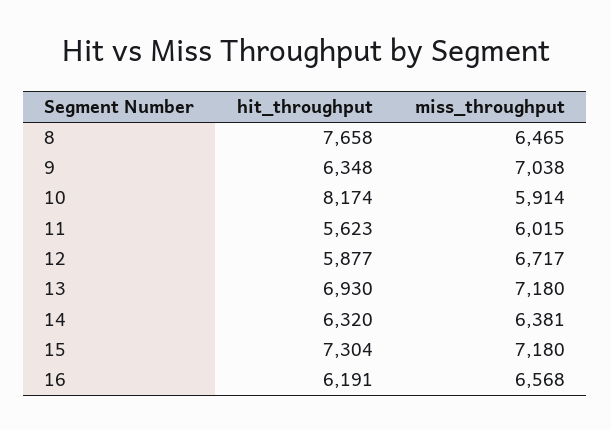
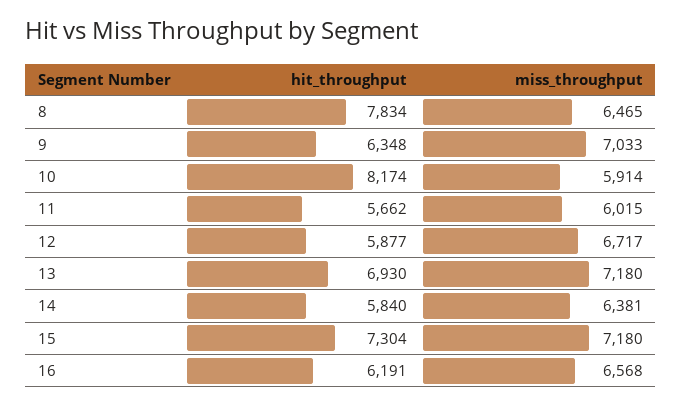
  {
    "hit_throughput": {
-     "8": 7658,
+     "8": 7834,
      "9": 6348,
      "10": 8174,
-     "11": 5623,
+     "11": 5662,
      "12": 5877,
      "13": 6930,
-     "14": 6320,
+     "14": 5840,
      "15": 7304,
      "16": 6191
    },
    "miss_throughput": {
      "8": 6465,
-     "9": 7038,
+     "9": 7033,
      "10": 5914,
      "11": 6015,
      "12": 6717,
      "13": 7180,
      "14": 6381,
      "15": 7180,
      "16": 6568
    }
  }

